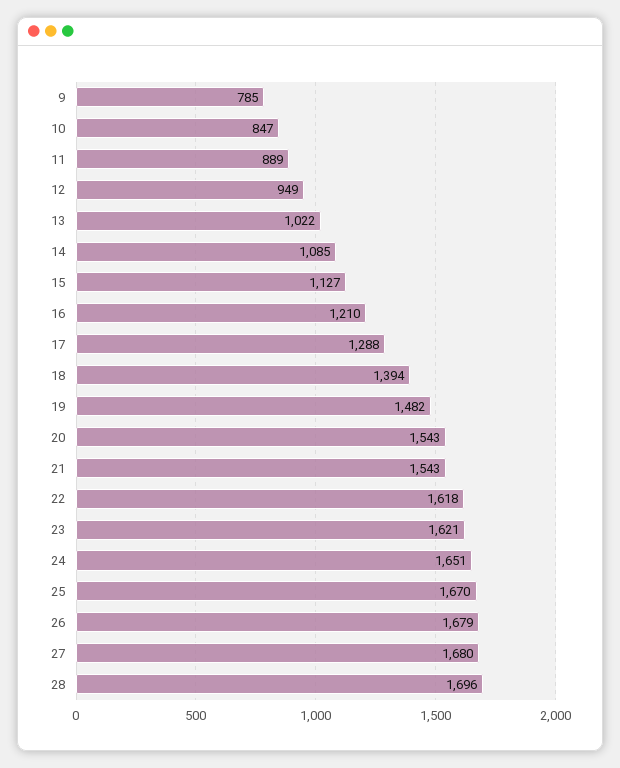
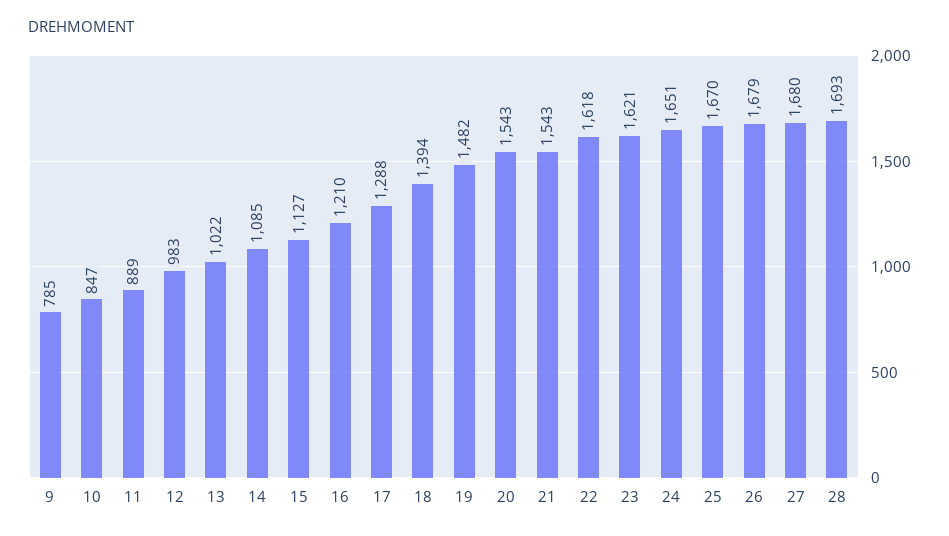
  {
    "9": 785,
    "10": 847,
    "11": 889,
-   "12": 949,
+   "12": 983,
    "13": 1022,
    "14": 1085,
    "15": 1127,
    "16": 1210,
    "17": 1288,
    "18": 1394,
    "19": 1482,
    "20": 1543,
    "21": 1543,
    "22": 1618,
    "23": 1621,
    "24": 1651,
    "25": 1670,
    "26": 1679,
    "27": 1680,
-   "28": 1696
+   "28": 1693
  }

